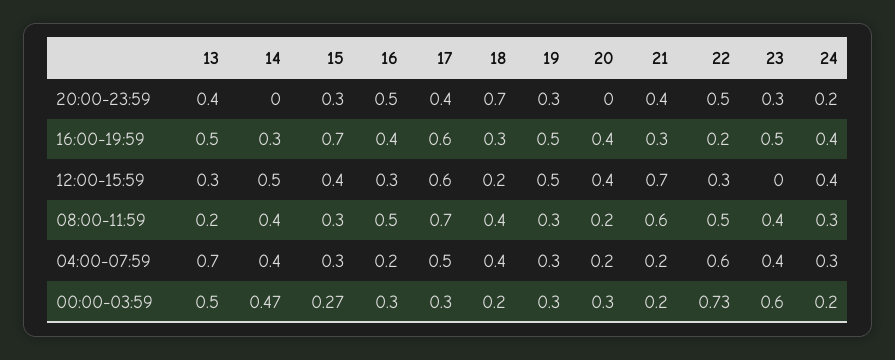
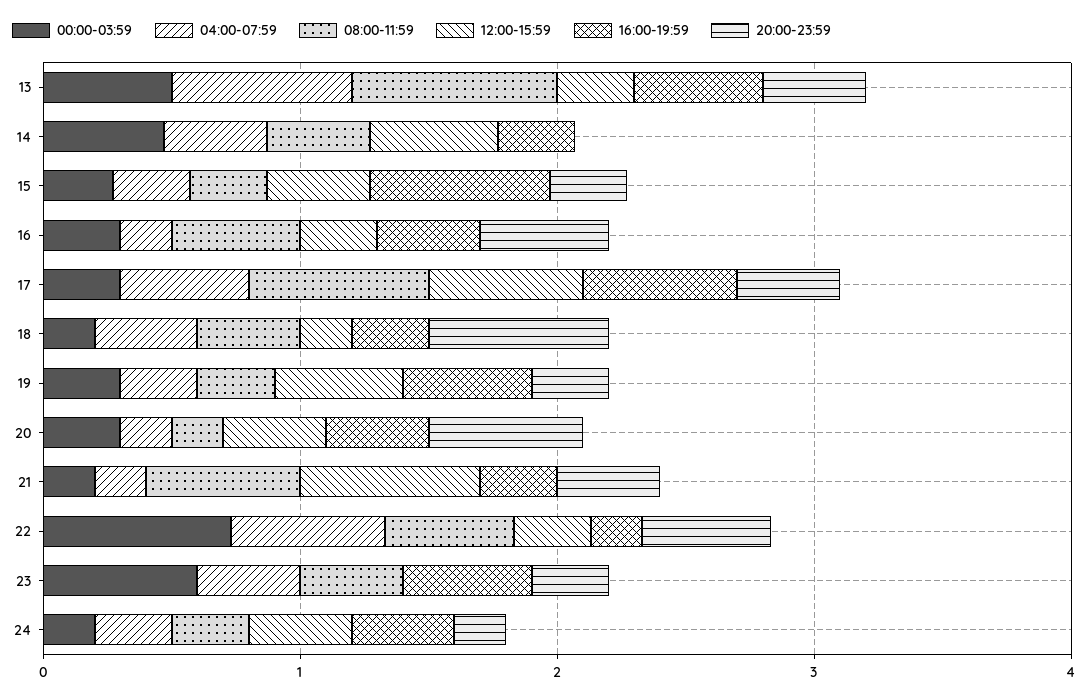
  {
    "20:00-23:59": {
      "13": 0.4,
      "14": 0,
      "15": 0.3,
      "16": 0.5,
      "17": 0.4,
      "18": 0.7,
      "19": 0.3,
-     "20": 0,
+     "20": 0.6,
      "21": 0.4,
      "22": 0.5,
      "23": 0.3,
      "24": 0.2
    },
    "16:00-19:59": {
      "13": 0.5,
      "14": 0.3,
      "15": 0.7,
      "16": 0.4,
      "17": 0.6,
      "18": 0.3,
      "19": 0.5,
      "20": 0.4,
      "21": 0.3,
      "22": 0.2,
      "23": 0.5,
      "24": 0.4
    },
    "12:00-15:59": {
      "13": 0.3,
      "14": 0.5,
      "15": 0.4,
      "16": 0.3,
      "17": 0.6,
      "18": 0.2,
      "19": 0.5,
      "20": 0.4,
      "21": 0.7,
      "22": 0.3,
      "23": 0,
      "24": 0.4
    },
    "08:00-11:59": {
-     "13": 0.2,
+     "13": 0.8,
      "14": 0.4,
      "15": 0.3,
      "16": 0.5,
      "17": 0.7,
      "18": 0.4,
      "19": 0.3,
      "20": 0.2,
      "21": 0.6,
      "22": 0.5,
      "23": 0.4,
      "24": 0.3
    },
    "04:00-07:59": {
      "13": 0.7,
      "14": 0.4,
      "15": 0.3,
      "16": 0.2,
      "17": 0.5,
      "18": 0.4,
      "19": 0.3,
      "20": 0.2,
      "21": 0.2,
      "22": 0.6,
      "23": 0.4,
      "24": 0.3
    },
    "00:00-03:59": {
      "13": 0.5,
      "14": 0.47,
      "15": 0.27,
      "16": 0.3,
      "17": 0.3,
      "18": 0.2,
      "19": 0.3,
      "20": 0.3,
      "21": 0.2,
      "22": 0.73,
      "23": 0.6,
      "24": 0.2
    }
  }

